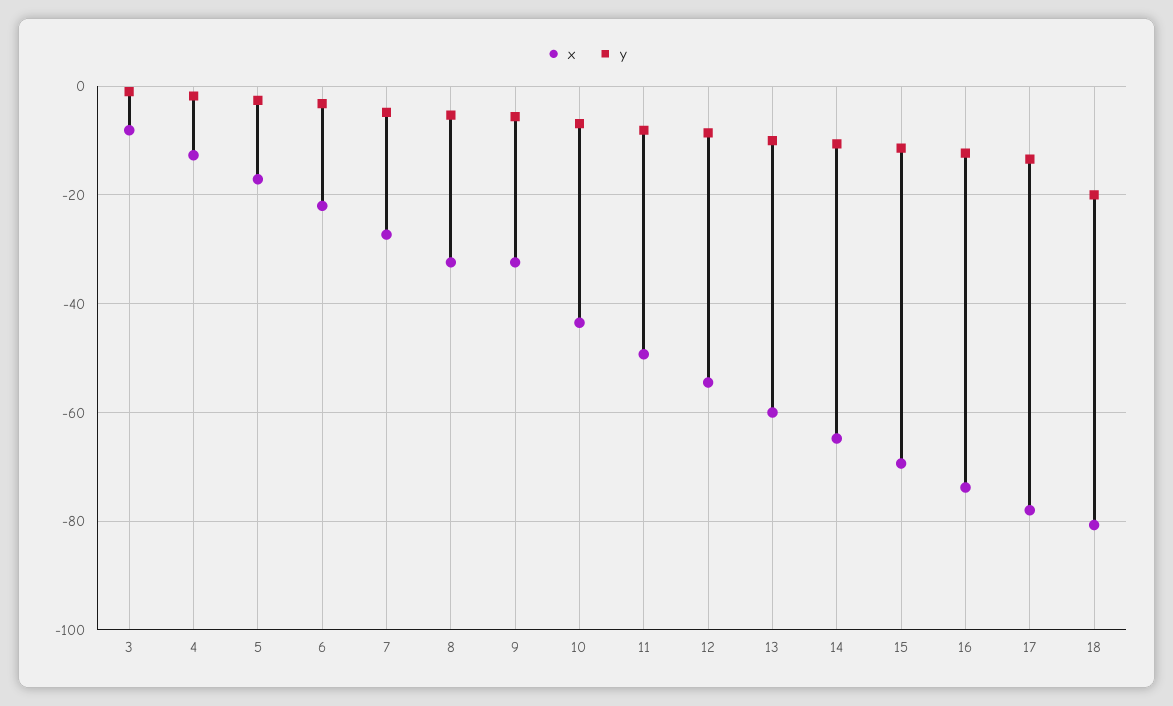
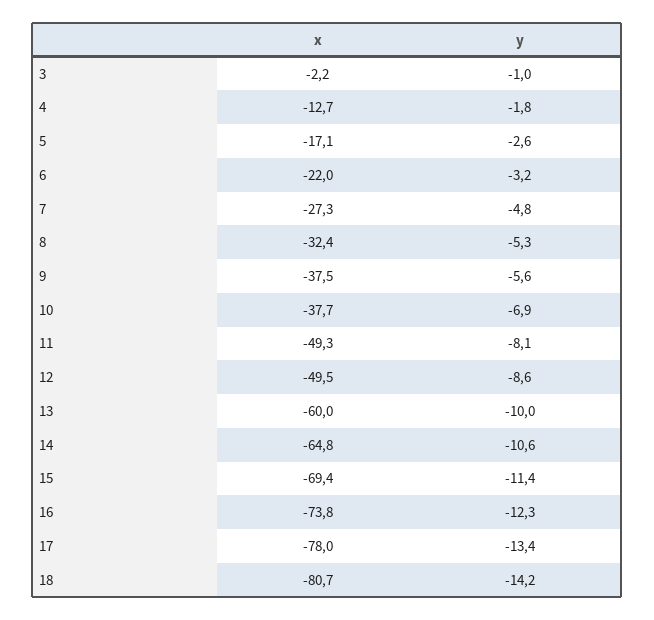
  {
    "x": {
-     "3": -8,
+     "3": -2.2,
      "4": -12.7,
      "5": -17.1,
      "6": -22,
      "7": -27.3,
      "8": -32.4,
-     "9": -32,
+     "9": -37.5,
-     "10": -44,
+     "10": -37.7,
      "11": -49.3,
-     "12": -54,
+     "12": -49.5,
      "13": -60,
      "14": -64.8,
      "15": -69.4,
      "16": -73.8,
      "17": -78,
      "18": -80.7
    },
    "y": {
      "3": -1,
      "4": -1.8,
      "5": -2.6,
      "6": -3.2,
      "7": -4.8,
      "8": -5.3,
      "9": -5.6,
      "10": -6.9,
      "11": -8.1,
      "12": -8.6,
      "13": -10,
      "14": -10.6,
      "15": -11.4,
      "16": -12.3,
      "17": -13.4,
-     "18": -20
+     "18": -14.2
    }
  }

